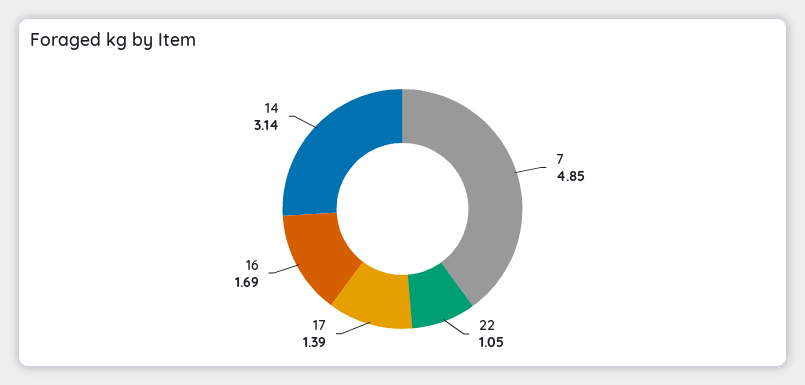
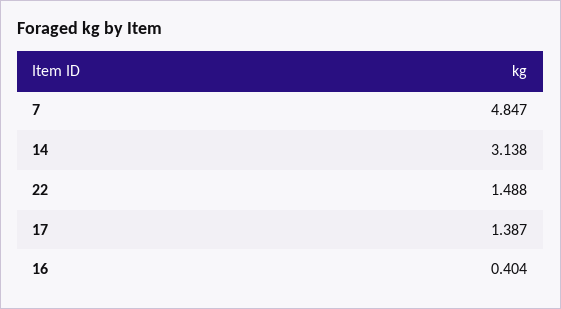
  {
    "7": 4.847,
-   "22": 1.05,
+   "22": 1.488,
    "17": 1.387,
-   "16": 1.69,
+   "16": 0.404,
    "14": 3.138
  }

